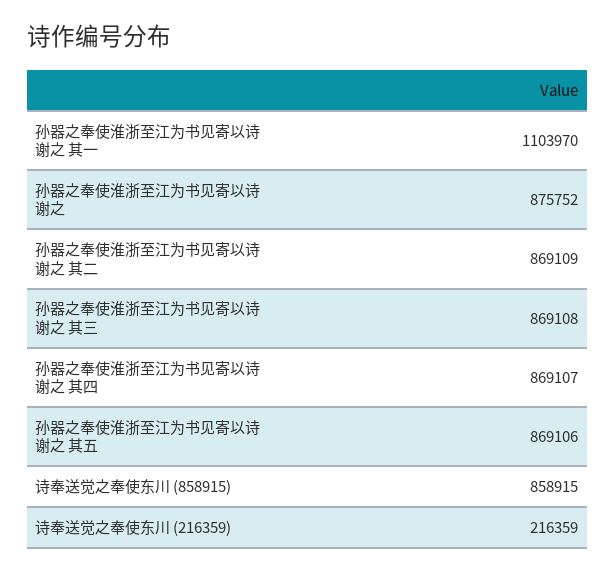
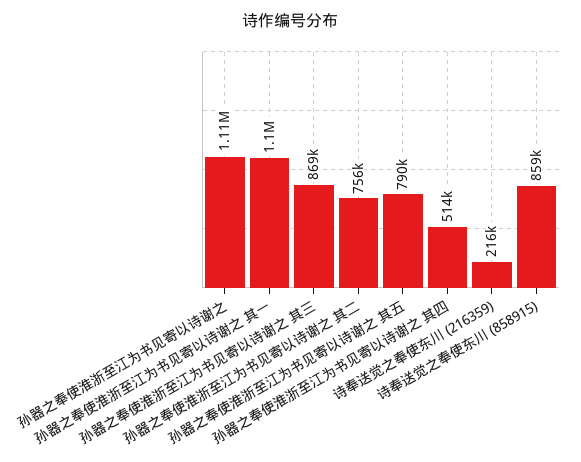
  {
    "孙器之奉使淮浙至江为书见寄以诗谢之 其一": 1103970,
-   "孙器之奉使淮浙至江为书见寄以诗谢之": 875752,
+   "孙器之奉使淮浙至江为书见寄以诗谢之": 1110000,
-   "孙器之奉使淮浙至江为书见寄以诗谢之 其二": 869109,
+   "孙器之奉使淮浙至江为书见寄以诗谢之 其二": 756000,
    "孙器之奉使淮浙至江为书见寄以诗谢之 其三": 869108,
-   "孙器之奉使淮浙至江为书见寄以诗谢之 其四": 869107,
+   "孙器之奉使淮浙至江为书见寄以诗谢之 其四": 514000,
-   "孙器之奉使淮浙至江为书见寄以诗谢之 其五": 869106,
+   "孙器之奉使淮浙至江为书见寄以诗谢之 其五": 790000,
    "诗奉送觉之奉使东川 (858915)": 858915,
    "诗奉送觉之奉使东川 (216359)": 216359
  }

